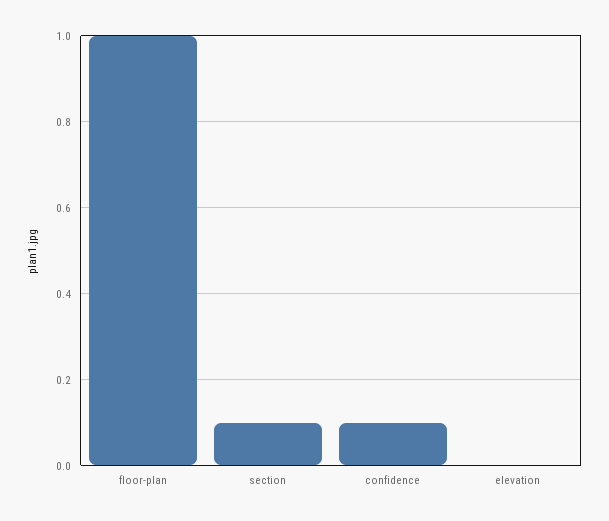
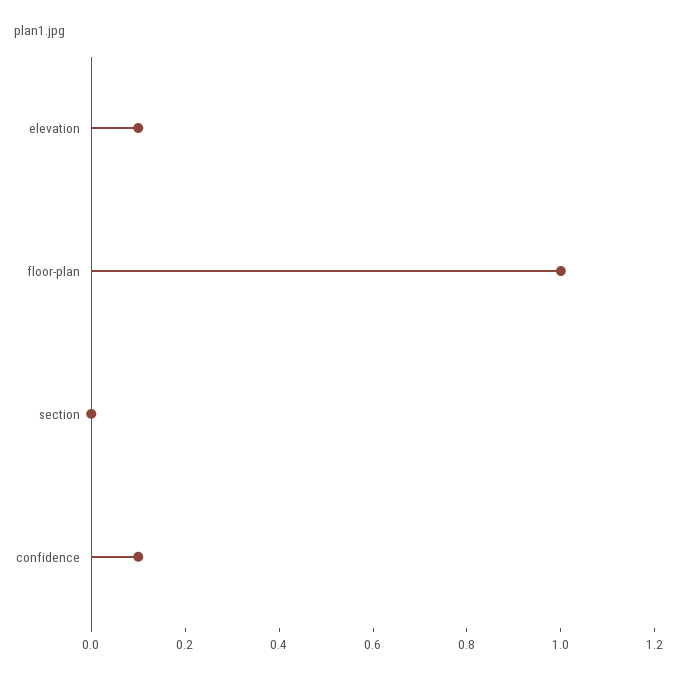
  {
    "floor-plan": 1,
-   "section": 0.1,
+   "section": 0,
    "confidence": 0.1,
-   "elevation": 0
+   "elevation": 0.1
  }

